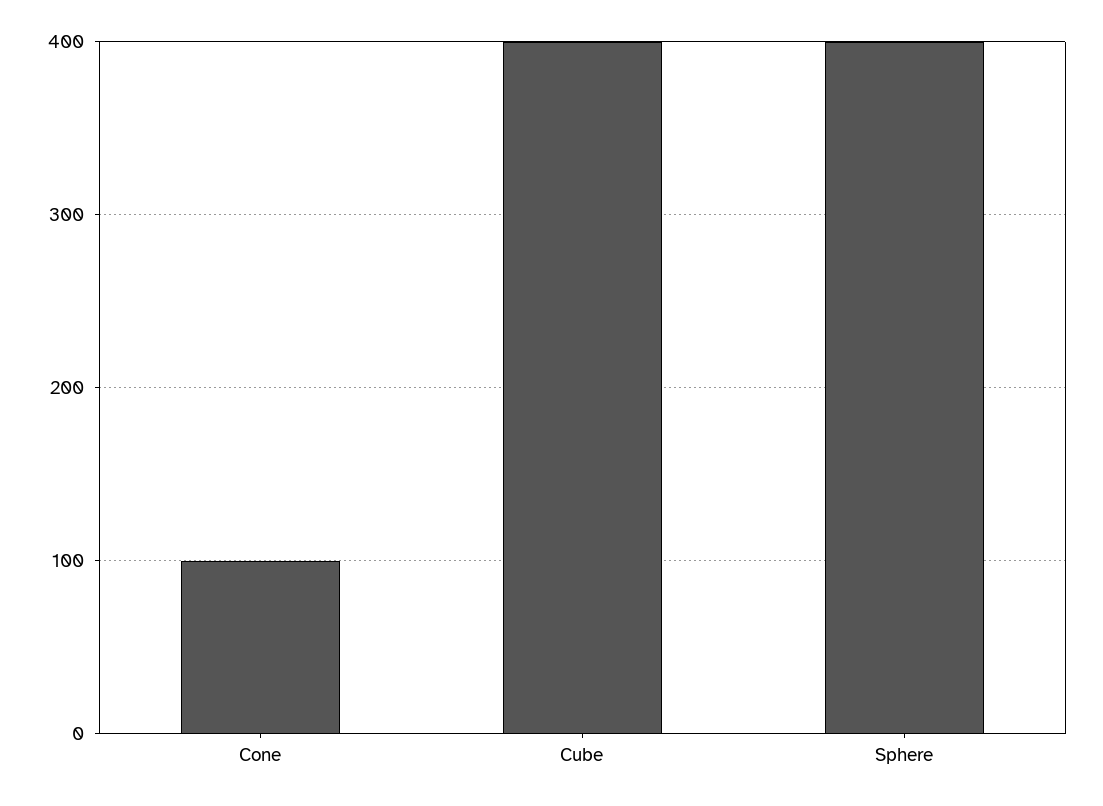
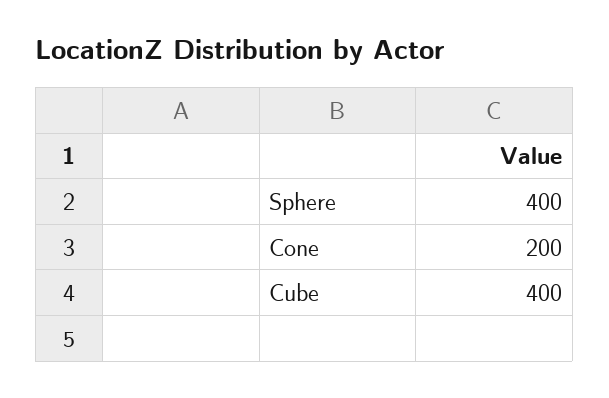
  {
-   "Cone": 100,
+   "Cone": 200,
    "Cube": 400,
    "Sphere": 400
  }

